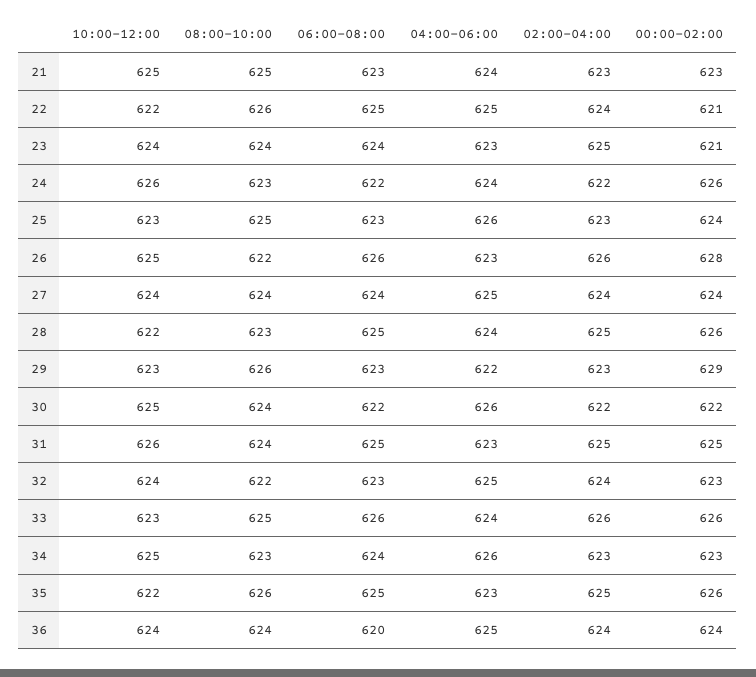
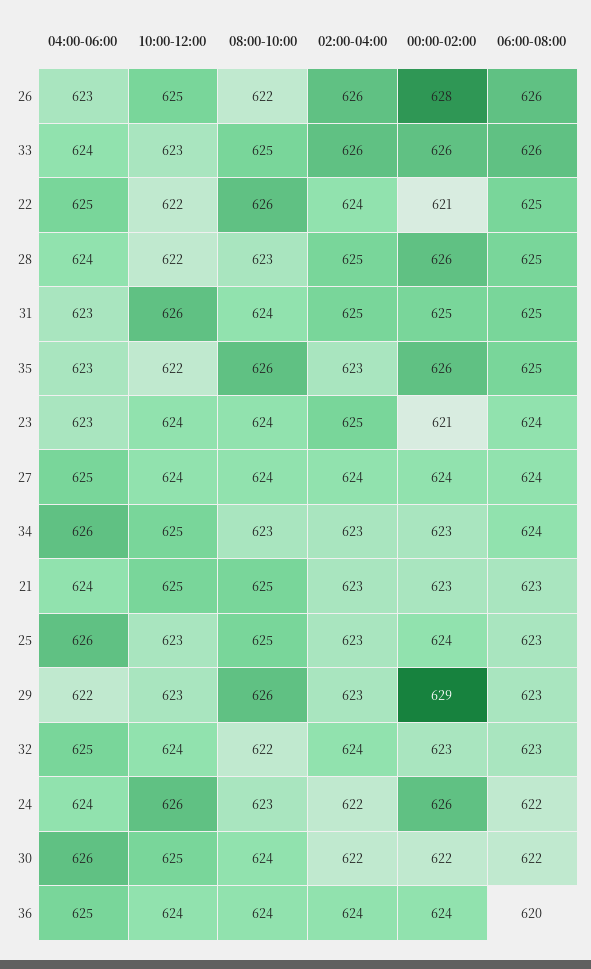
  {
    "10:00-12:00": {
      "21": 625,
      "22": 622,
      "23": 624,
      "24": 626,
      "25": 623,
      "26": 625,
      "27": 624,
      "28": 622,
      "29": 623,
      "30": 625,
      "31": 626,
      "32": 624,
      "33": 623,
      "34": 625,
      "35": 622,
      "36": 624
    },
    "08:00-10:00": {
      "21": 625,
      "22": 626,
      "23": 624,
      "24": 623,
      "25": 625,
      "26": 622,
      "27": 624,
      "28": 623,
      "29": 626,
      "30": 624,
      "31": 624,
      "32": 622,
      "33": 625,
      "34": 623,
      "35": 626,
      "36": 624
    },
    "06:00-08:00": {
      "21": 623,
      "22": 625,
      "23": 624,
      "24": 622,
      "25": 623,
      "26": 626,
      "27": 624,
      "28": 625,
      "29": 623,
      "30": 622,
      "31": 625,
      "32": 623,
      "33": 626,
      "34": 624,
      "35": 625,
      "36": 620
    },
    "04:00-06:00": {
      "21": 624,
      "22": 625,
      "23": 623,
      "24": 624,
      "25": 626,
      "26": 623,
      "27": 625,
      "28": 624,
      "29": 622,
      "30": 626,
      "31": 623,
      "32": 625,
      "33": 624,
      "34": 626,
      "35": 623,
      "36": 625
    },
    "02:00-04:00": {
      "21": 623,
      "22": 624,
      "23": 625,
      "24": 622,
      "25": 623,
      "26": 626,
      "27": 624,
      "28": 625,
      "29": 623,
      "30": 622,
      "31": 625,
      "32": 624,
      "33": 626,
      "34": 623,
-     "35": 625,
+     "35": 623,
      "36": 624
    },
    "00:00-02:00": {
      "21": 623,
      "22": 621,
      "23": 621,
      "24": 626,
      "25": 624,
      "26": 628,
      "27": 624,
      "28": 626,
      "29": 629,
      "30": 622,
      "31": 625,
      "32": 623,
      "33": 626,
      "34": 623,
      "35": 626,
      "36": 624
    }
  }

